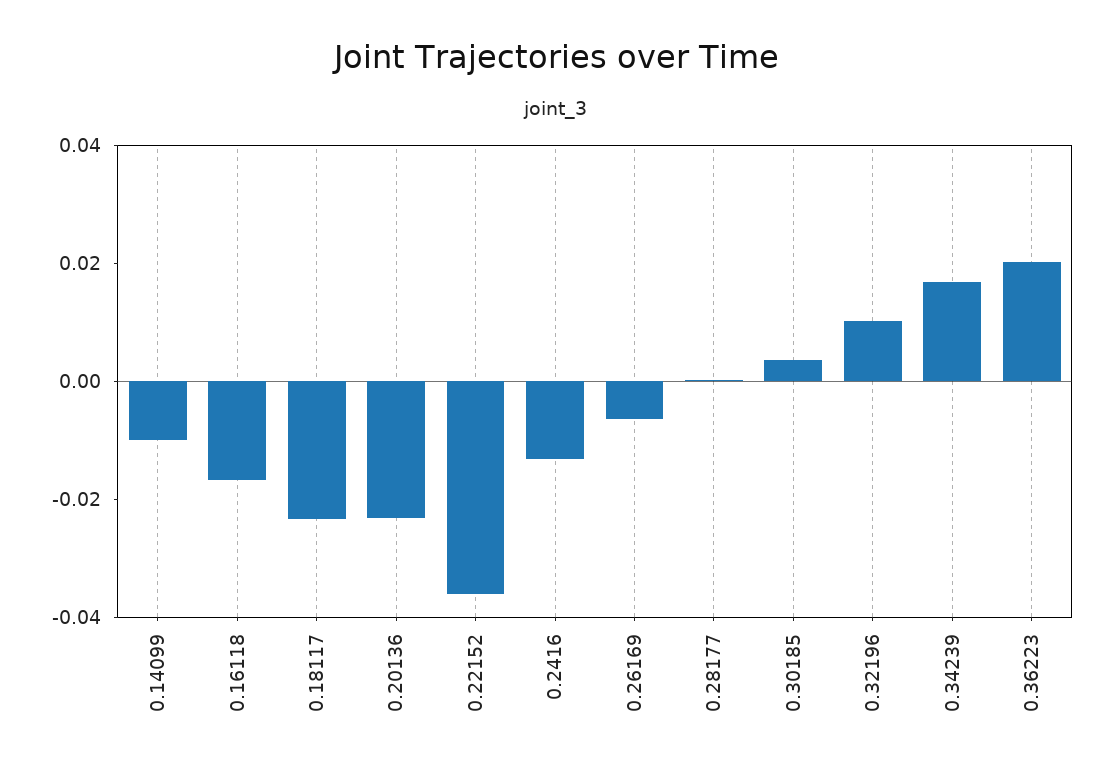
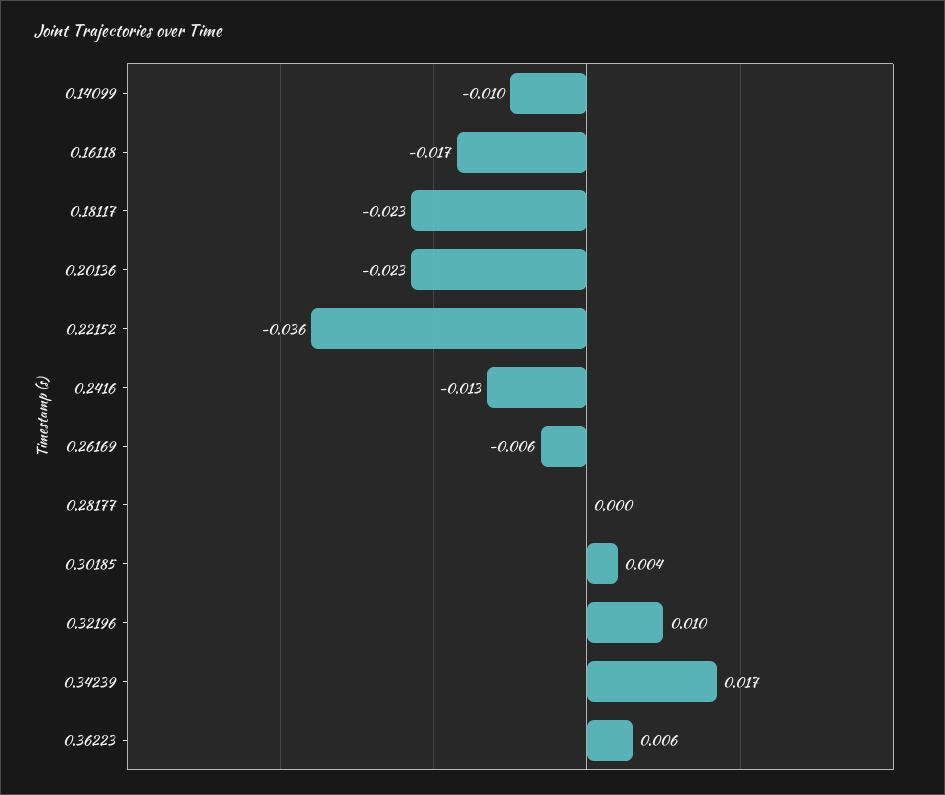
  {
    "0.14099": -0.01,
    "0.16118": -0.017,
    "0.18117": -0.023,
    "0.20136": -0.023,
    "0.22152": -0.036,
    "0.2416": -0.013,
    "0.26169": -0.006,
    "0.28177": 0,
    "0.30185": 0.004,
    "0.32196": 0.01,
    "0.34239": 0.017,
-   "0.36223": 0.02
+   "0.36223": 0.006
  }

